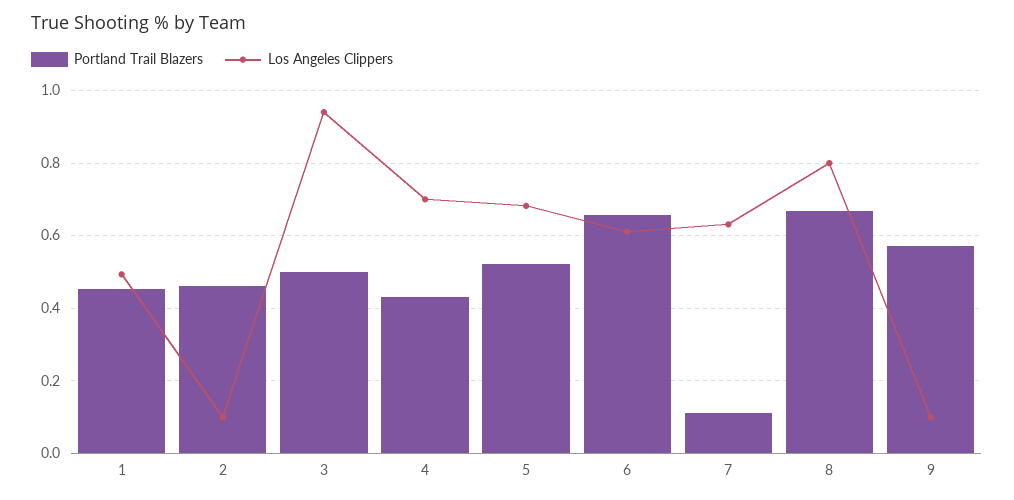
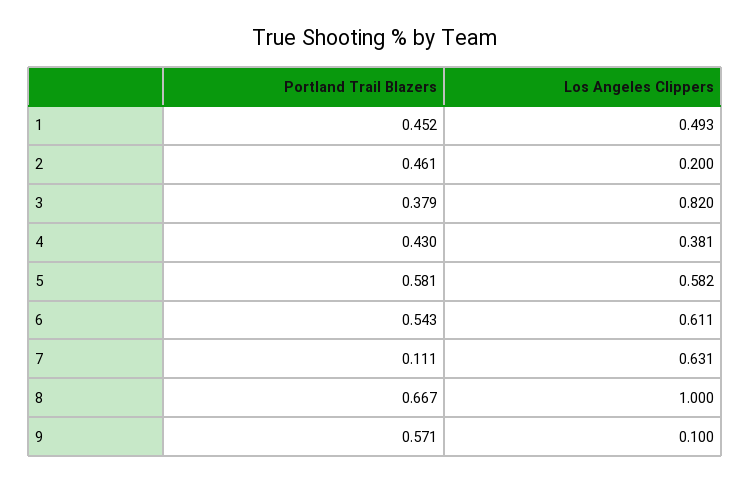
  {
    "Portland Trail Blazers": {
      "1": 0.452,
      "2": 0.461,
-     "3": 0.5,
+     "3": 0.379,
      "4": 0.43,
-     "5": 0.52,
+     "5": 0.581,
-     "6": 0.66,
+     "6": 0.543,
      "7": 0.111,
      "8": 0.667,
      "9": 0.571
    },
    "Los Angeles Clippers": {
      "1": 0.493,
-     "2": 0.1,
+     "2": 0.2,
-     "3": 0.94,
+     "3": 0.82,
-     "4": 0.7,
+     "4": 0.381,
-     "5": 0.68,
+     "5": 0.582,
      "6": 0.611,
      "7": 0.631,
-     "8": 0.8,
+     "8": 1,
      "9": 0.1
    }
  }

